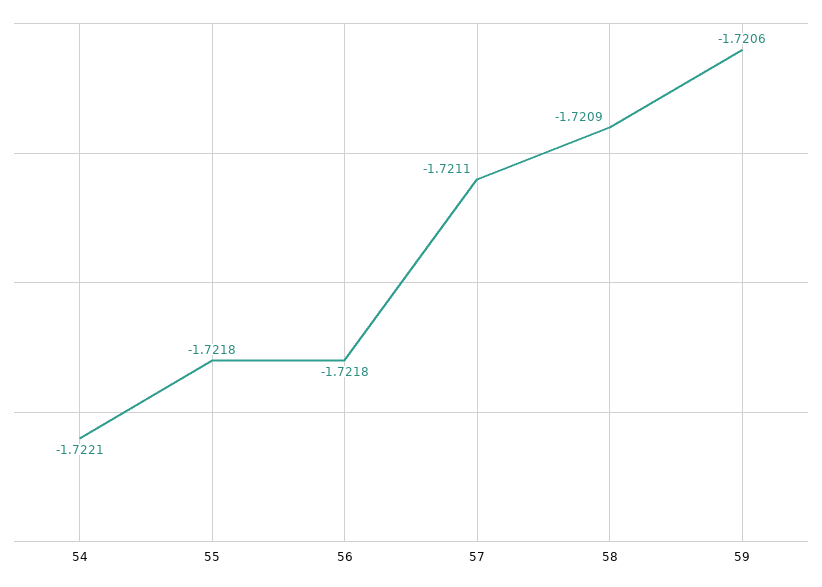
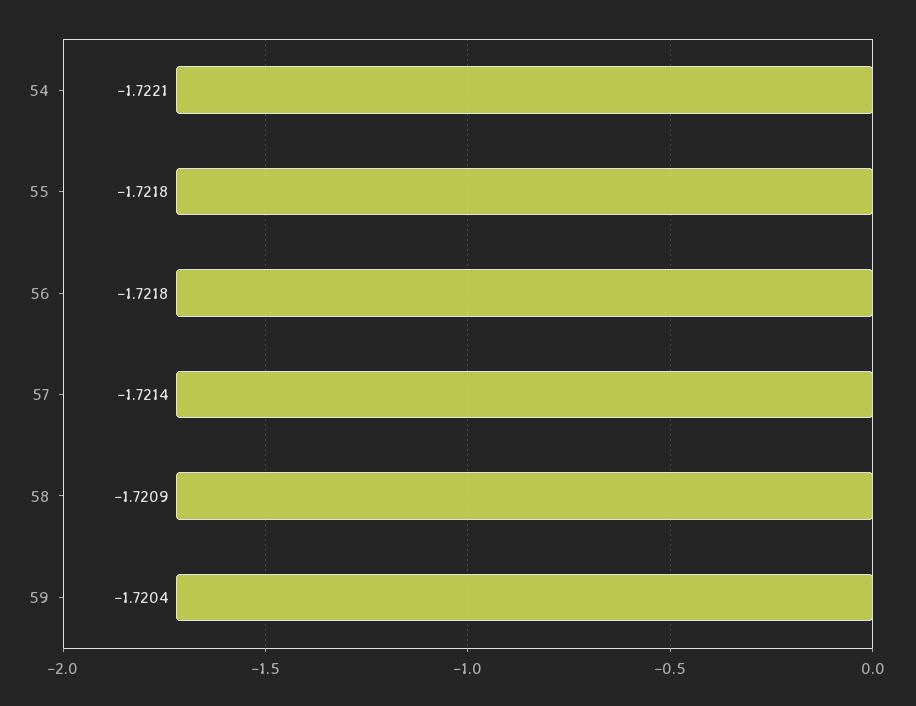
  {
    "54": -1.7221,
    "55": -1.7218,
    "56": -1.7218,
-   "57": -1.7211,
+   "57": -1.7214,
    "58": -1.7209,
-   "59": -1.7206
+   "59": -1.7204
  }

